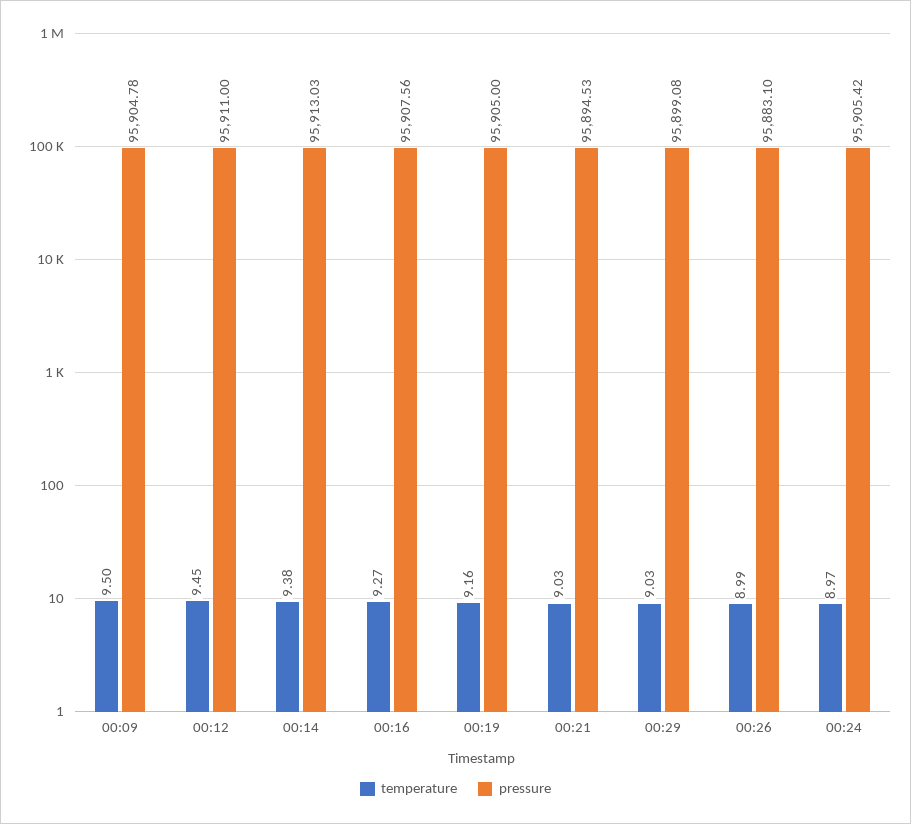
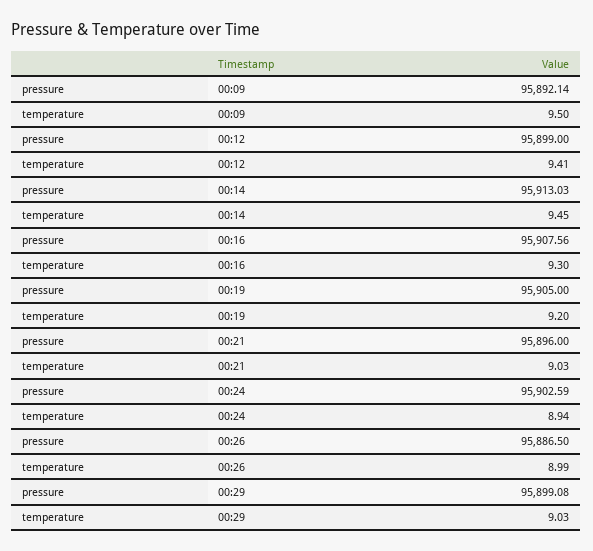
  {
    "temperature": {
      "00:09": 9.5,
-     "00:12": 9.45,
+     "00:12": 9.41,
-     "00:14": 9.38,
+     "00:14": 9.45,
-     "00:16": 9.27,
+     "00:16": 9.3,
-     "00:19": 9.16,
+     "00:19": 9.2,
      "00:21": 9.03,
      "00:29": 9.03,
      "00:26": 8.99,
-     "00:24": 8.97
+     "00:24": 8.94
    },
    "pressure": {
-     "00:09": 95904.78,
+     "00:09": 95892.14,
-     "00:12": 95911,
+     "00:12": 95899,
      "00:14": 95913.03,
      "00:16": 95907.56,
      "00:19": 95905,
-     "00:21": 95894.53,
+     "00:21": 95896,
      "00:29": 95899.08,
-     "00:26": 95883.1,
+     "00:26": 95886.5,
-     "00:24": 95905.42
+     "00:24": 95902.59
    }
  }

